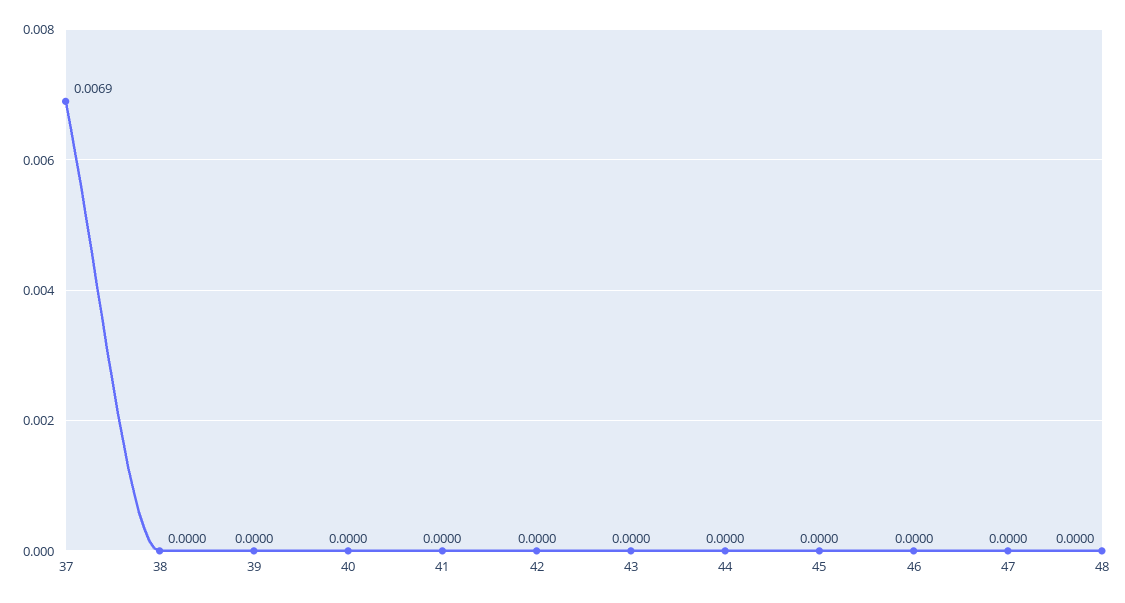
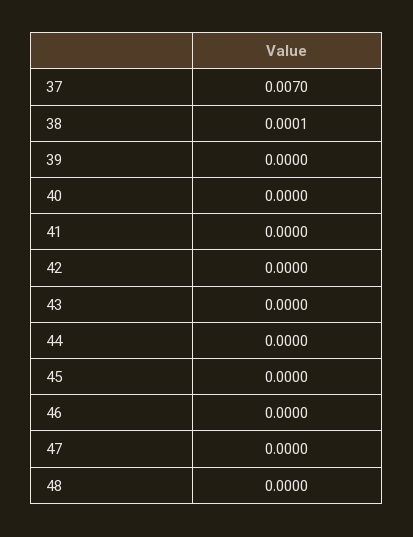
  {
-   "37": 0.0069,
+   "37": 0.007,
-   "38": 0,
+   "38": 0.0001,
    "39": 0,
    "40": 0,
    "41": 0,
    "42": 0,
    "43": 0,
    "44": 0,
    "45": 0,
    "46": 0,
    "47": 0,
    "48": 0
  }

